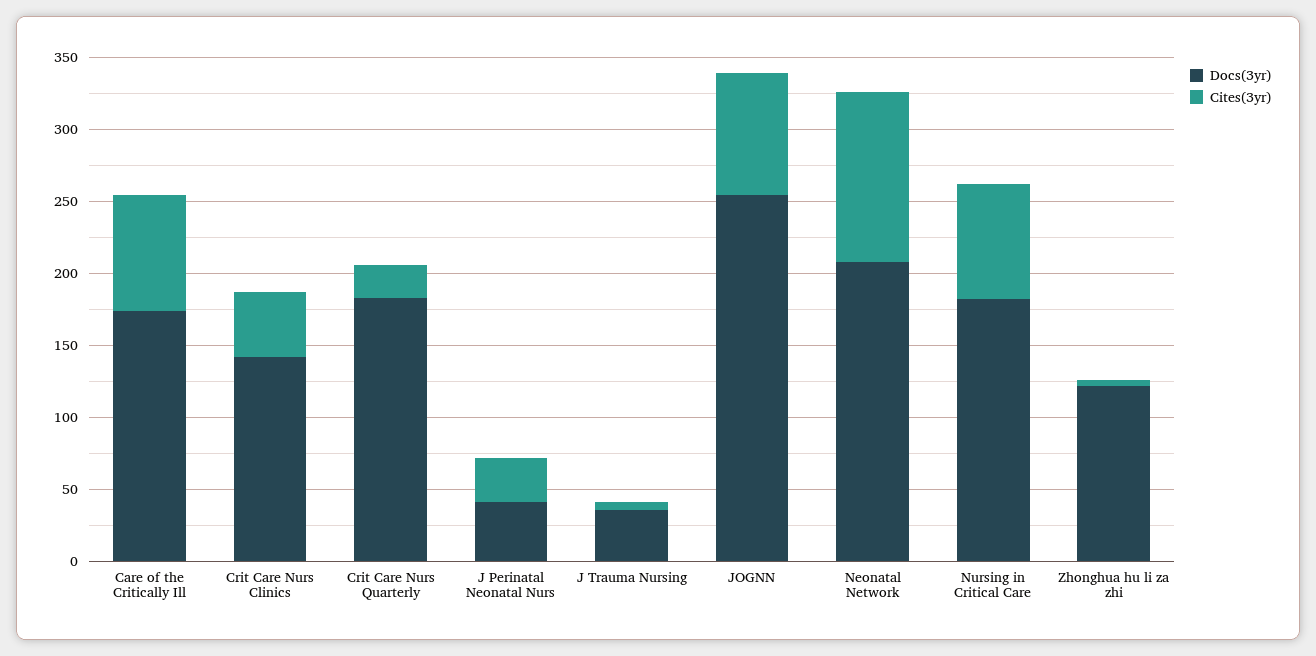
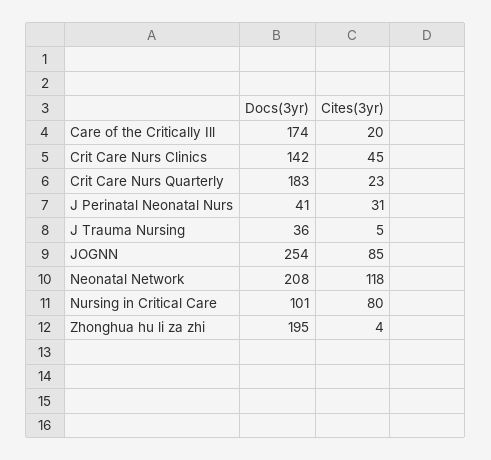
  {
    "Docs(3yr)": {
      "Care of the Critically Ill": 174,
      "Crit Care Nurs Clinics": 142,
      "Crit Care Nurs Quarterly": 183,
      "J Perinatal Neonatal Nurs": 41,
      "J Trauma Nursing": 36,
      "JOGNN": 254,
      "Neonatal Network": 208,
-     "Nursing in Critical Care": 180,
+     "Nursing in Critical Care": 101,
-     "Zhonghua hu li za zhi": 120
+     "Zhonghua hu li za zhi": 195
    },
    "Cites(3yr)": {
-     "Care of the Critically Ill": 80,
+     "Care of the Critically Ill": 20,
      "Crit Care Nurs Clinics": 45,
      "Crit Care Nurs Quarterly": 23,
      "J Perinatal Neonatal Nurs": 31,
      "J Trauma Nursing": 5,
      "JOGNN": 85,
      "Neonatal Network": 118,
      "Nursing in Critical Care": 80,
      "Zhonghua hu li za zhi": 4
    }
  }

